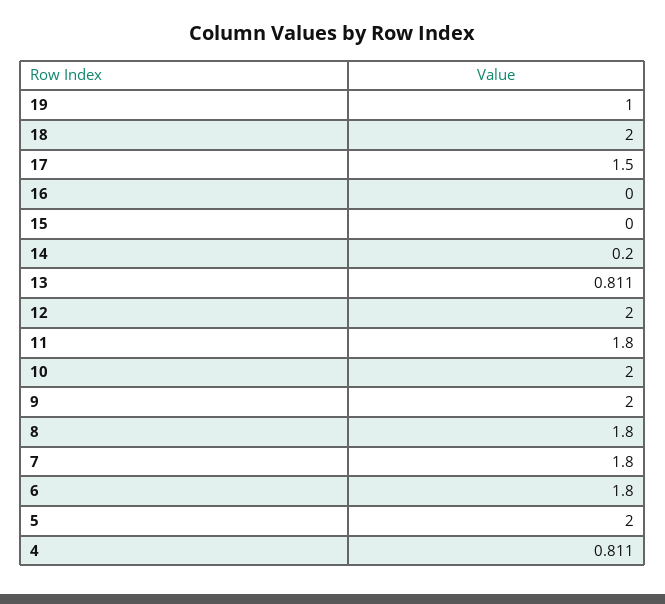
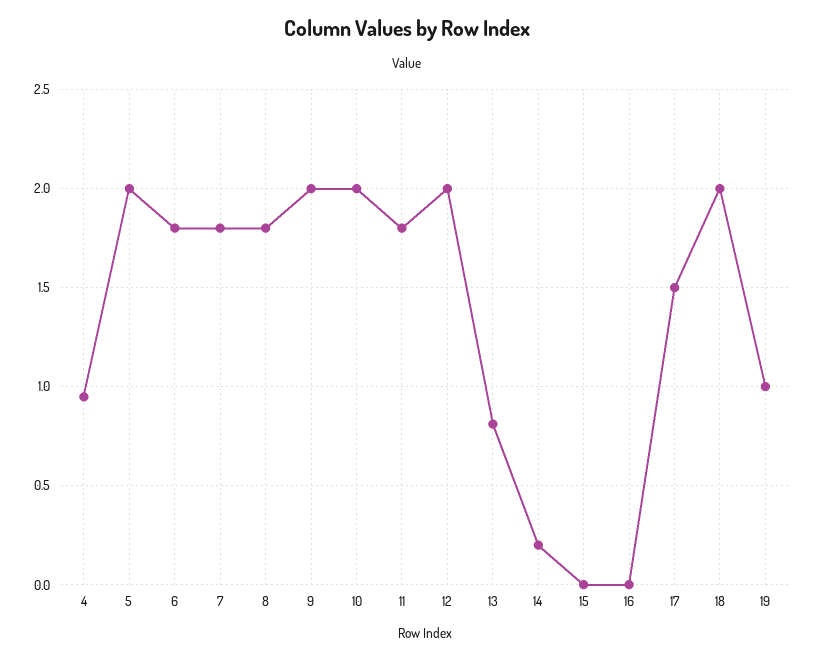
  {
    "19": 1,
    "18": 2,
    "17": 1.5,
    "16": 0,
    "15": 0,
    "14": 0.2,
    "13": 0.811,
    "12": 2,
    "11": 1.8,
    "10": 2,
    "9": 2,
    "8": 1.8,
    "7": 1.8,
    "6": 1.8,
    "5": 2,
-   "4": 0.811
+   "4": 0.95
  }

